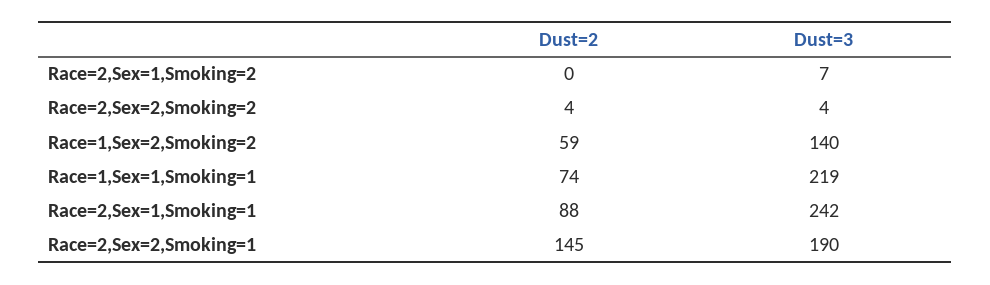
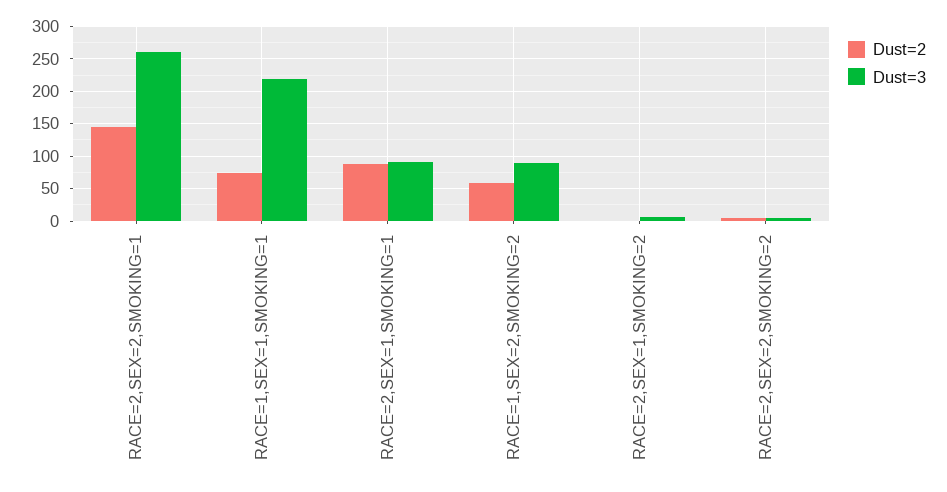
  {
    "Dust=2": {
      "Race=2,Sex=1,Smoking=2": 0,
      "Race=2,Sex=2,Smoking=2": 4,
      "Race=1,Sex=2,Smoking=2": 59,
      "Race=1,Sex=1,Smoking=1": 74,
      "Race=2,Sex=1,Smoking=1": 88,
      "Race=2,Sex=2,Smoking=1": 145
    },
    "Dust=3": {
      "Race=2,Sex=1,Smoking=2": 7,
      "Race=2,Sex=2,Smoking=2": 4,
-     "Race=1,Sex=2,Smoking=2": 140,
+     "Race=1,Sex=2,Smoking=2": 90,
      "Race=1,Sex=1,Smoking=1": 219,
-     "Race=2,Sex=1,Smoking=1": 242,
+     "Race=2,Sex=1,Smoking=1": 90,
-     "Race=2,Sex=2,Smoking=1": 190
+     "Race=2,Sex=2,Smoking=1": 260
    }
  }

